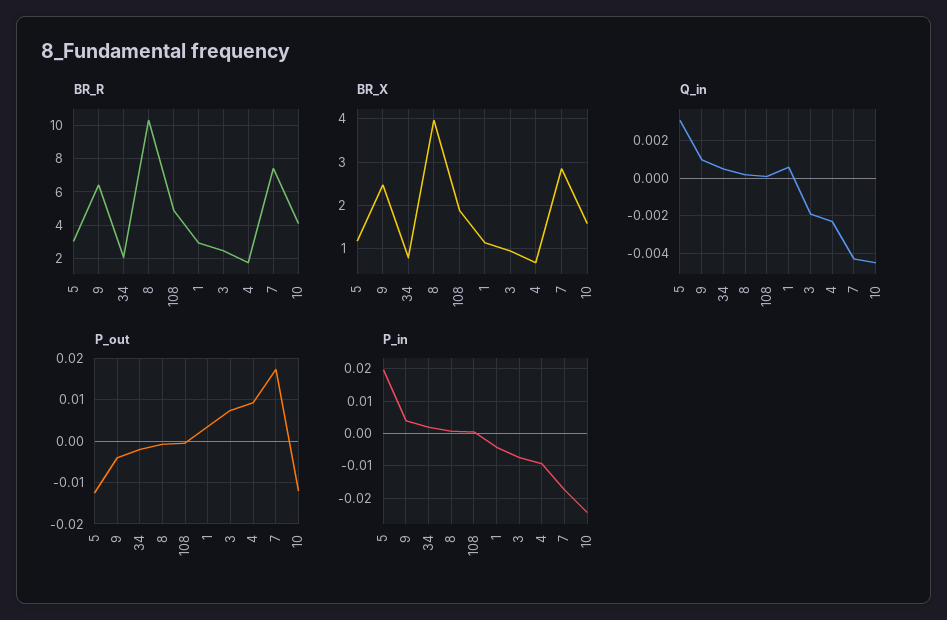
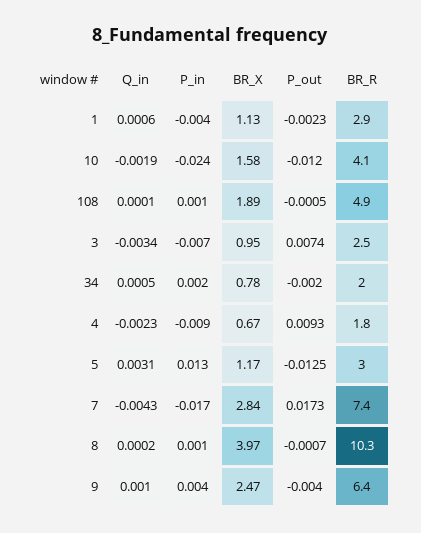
  {
    "BR_R": {
      "5": 3,
      "9": 6.4,
      "34": 2,
      "8": 10.3,
      "108": 4.9,
      "1": 2.9,
      "3": 2.5,
      "4": 1.8,
      "7": 7.4,
      "10": 4.1
    },
    "BR_X": {
      "5": 1.17,
      "9": 2.47,
      "34": 0.78,
      "8": 3.97,
      "108": 1.89,
      "1": 1.13,
      "3": 0.95,
      "4": 0.67,
      "7": 2.84,
      "10": 1.58
    },
    "Q_in": {
      "5": 0.0031,
      "9": 0.001,
      "34": 0.0005,
      "8": 0.0002,
      "108": 0.0001,
      "1": 0.0006,
-     "3": -0.002,
+     "3": -0.0034,
      "4": -0.0023,
      "7": -0.0043,
-     "10": -0.0045
+     "10": -0.0019
    },
    "P_out": {
      "5": -0.0125,
      "9": -0.004,
      "34": -0.002,
      "8": -0.0007,
      "108": -0.0005,
-     "1": 0.004,
+     "1": -0.0023,
      "3": 0.0074,
      "4": 0.0093,
      "7": 0.0173,
      "10": -0.012
    },
    "P_in": {
-     "5": 0.02,
+     "5": 0.013,
      "9": 0.004,
      "34": 0.002,
      "8": 0.001,
      "108": 0.001,
      "1": -0.004,
      "3": -0.007,
      "4": -0.009,
      "7": -0.017,
      "10": -0.024
    }
  }

